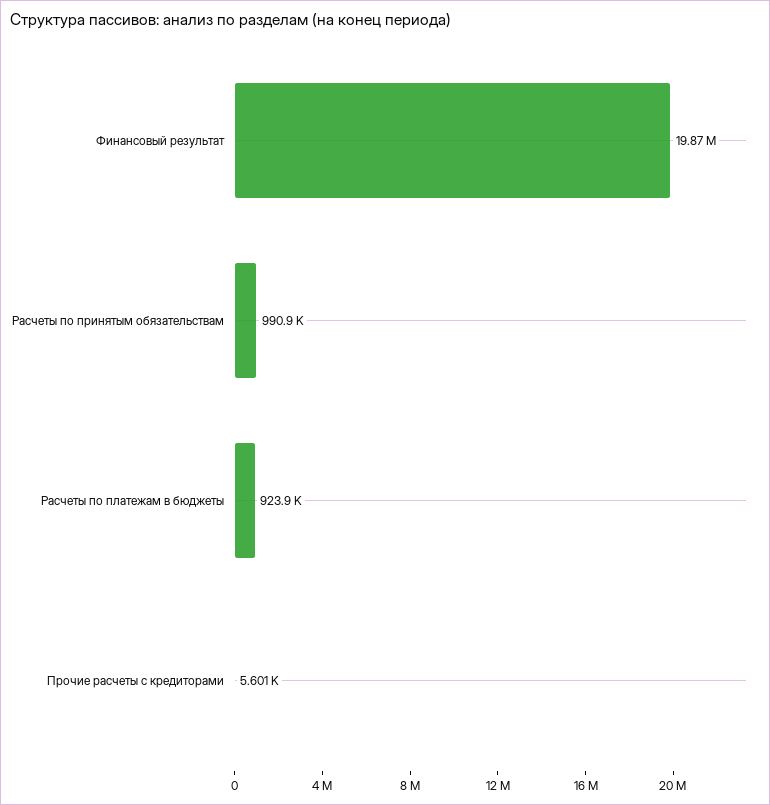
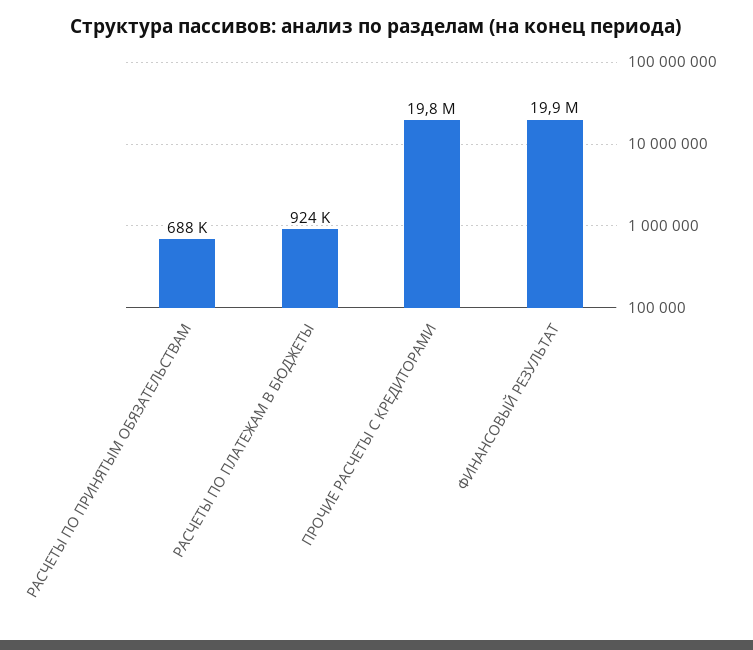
  {
    "Финансовый результат": 19870000,
-   "Расчеты по принятым обязательствам": 990900,
+   "Расчеты по принятым обязательствам": 688000,
    "Расчеты по платежам в бюджеты": 923900,
-   "Прочие расчеты с кредиторами": 5601
+   "Прочие расчеты с кредиторами": 19800000
  }

